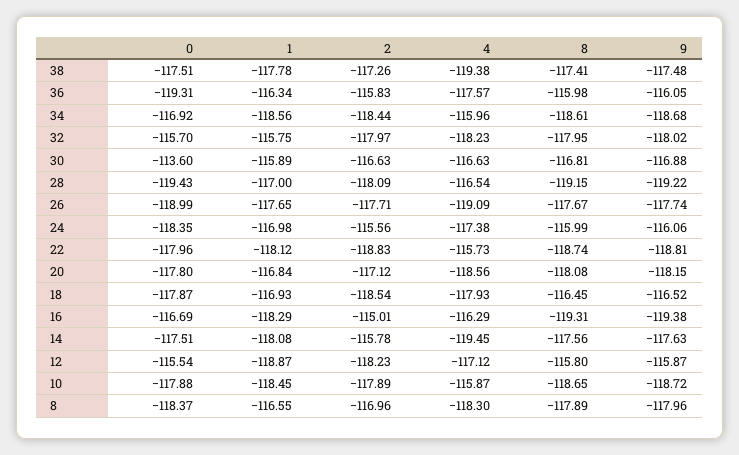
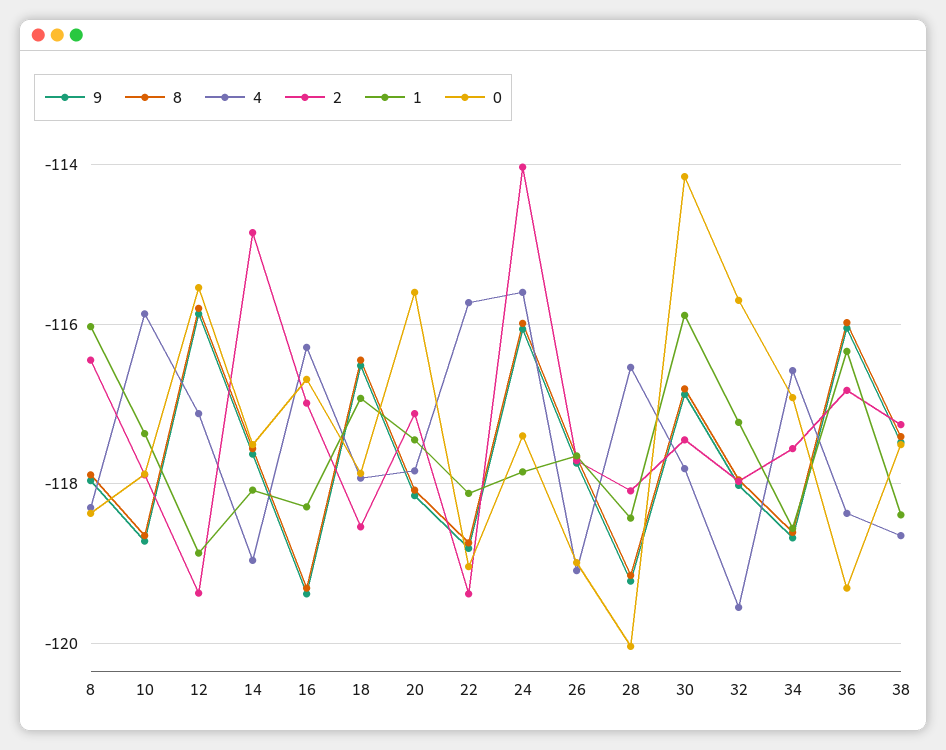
  {
    "0": {
      "38": -117.51,
      "36": -119.31,
      "34": -116.92,
      "32": -115.7,
-     "30": -113.6,
+     "30": -114.2,
-     "28": -119.43,
+     "28": -120,
      "26": -118.99,
-     "24": -118.35,
+     "24": -117.4,
-     "22": -117.96,
+     "22": -119,
-     "20": -117.8,
+     "20": -115.6,
      "18": -117.87,
      "16": -116.69,
      "14": -117.51,
      "12": -115.54,
      "10": -117.88,
      "8": -118.37
    },
    "1": {
-     "38": -117.78,
+     "38": -118.4,
      "36": -116.34,
      "34": -118.56,
-     "32": -115.75,
+     "32": -117.2,
      "30": -115.89,
-     "28": -117,
+     "28": -118.4,
      "26": -117.65,
-     "24": -116.98,
+     "24": -117.8,
      "22": -118.12,
-     "20": -116.84,
+     "20": -117.4,
      "18": -116.93,
      "16": -118.29,
      "14": -118.08,
      "12": -118.87,
-     "10": -118.45,
+     "10": -117.4,
-     "8": -116.55
+     "8": -116
    },
    "2": {
      "38": -117.26,
-     "36": -115.83,
+     "36": -116.8,
-     "34": -118.44,
+     "34": -117.6,
      "32": -117.97,
-     "30": -116.63,
+     "30": -117.4,
      "28": -118.09,
      "26": -117.71,
-     "24": -115.56,
+     "24": -114,
-     "22": -118.83,
+     "22": -119.4,
      "20": -117.12,
      "18": -118.54,
-     "16": -115.01,
+     "16": -117,
-     "14": -115.78,
+     "14": -114.8,
-     "12": -118.23,
+     "12": -119.4,
      "10": -117.89,
-     "8": -116.96
+     "8": -116.4
    },
    "4": {
-     "38": -119.38,
+     "38": -118.6,
-     "36": -117.57,
+     "36": -118.4,
-     "34": -115.96,
+     "34": -116.6,
-     "32": -118.23,
+     "32": -119.6,
-     "30": -116.63,
+     "30": -117.8,
      "28": -116.54,
      "26": -119.09,
-     "24": -117.38,
+     "24": -115.6,
      "22": -115.73,
-     "20": -118.56,
+     "20": -117.8,
      "18": -117.93,
      "16": -116.29,
-     "14": -119.45,
+     "14": -119,
      "12": -117.12,
      "10": -115.87,
      "8": -118.3
    },
    "8": {
      "38": -117.41,
      "36": -115.98,
      "34": -118.61,
      "32": -117.95,
      "30": -116.81,
      "28": -119.15,
      "26": -117.67,
      "24": -115.99,
      "22": -118.74,
      "20": -118.08,
      "18": -116.45,
      "16": -119.31,
      "14": -117.56,
      "12": -115.8,
      "10": -118.65,
      "8": -117.89
    },
    "9": {
      "38": -117.48,
      "36": -116.05,
      "34": -118.68,
      "32": -118.02,
      "30": -116.88,
      "28": -119.22,
      "26": -117.74,
      "24": -116.06,
      "22": -118.81,
      "20": -118.15,
      "18": -116.52,
      "16": -119.38,
      "14": -117.63,
      "12": -115.87,
      "10": -118.72,
      "8": -117.96
    }
  }

